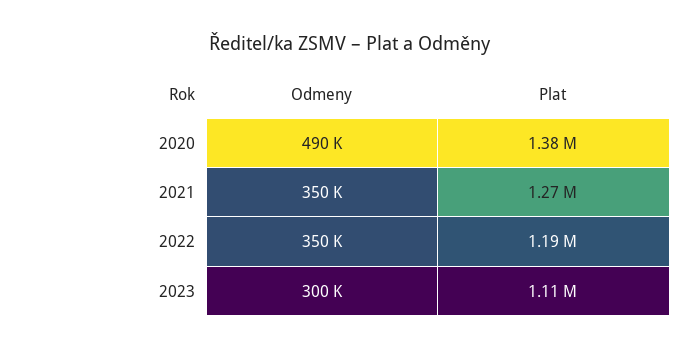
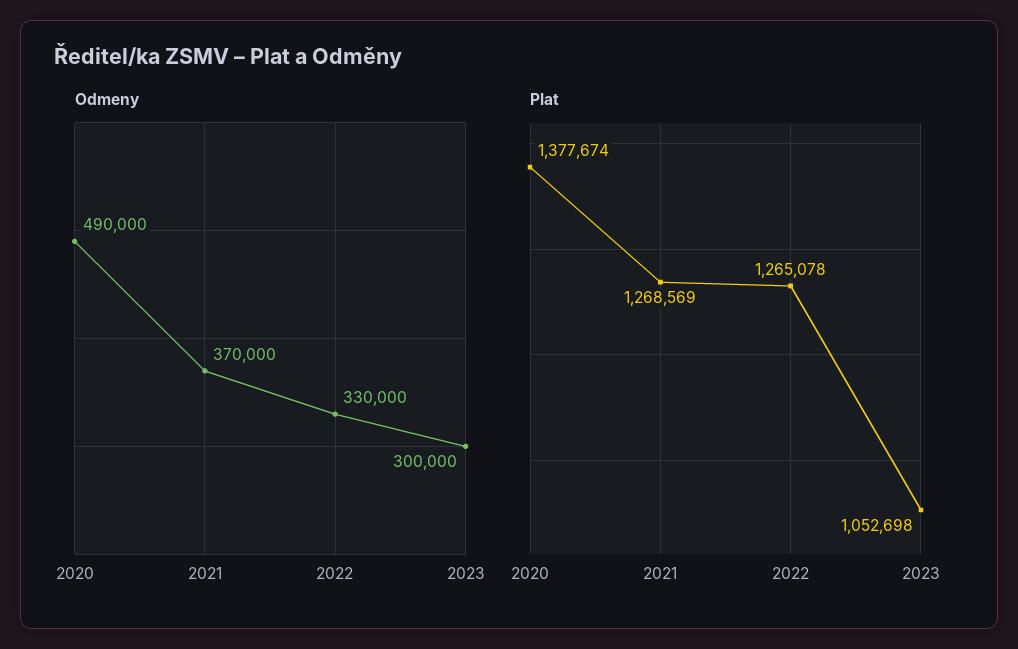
  {
    "Odmeny": {
      "2020": 490000,
-     "2021": 350000,
+     "2021": 370000,
-     "2022": 350000,
+     "2022": 330000,
      "2023": 300000
    },
    "Plat": {
      "2020": 1377674,
      "2021": 1268569,
-     "2022": 1190000,
+     "2022": 1265078,
-     "2023": 1110000
+     "2023": 1052698
    }
  }

